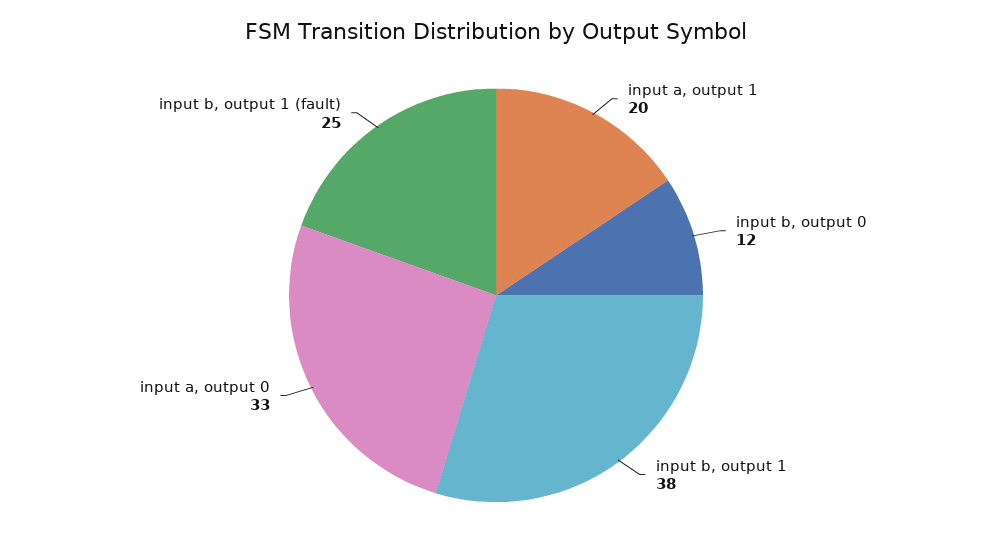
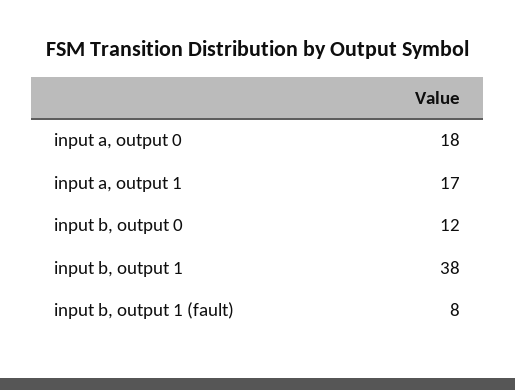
  {
-   "input a, output 1": 20,
+   "input a, output 1": 17,
    "input b, output 0": 12,
    "input b, output 1": 38,
-   "input a, output 0": 33,
+   "input a, output 0": 18,
-   "input b, output 1 (fault)": 25
+   "input b, output 1 (fault)": 8
  }

